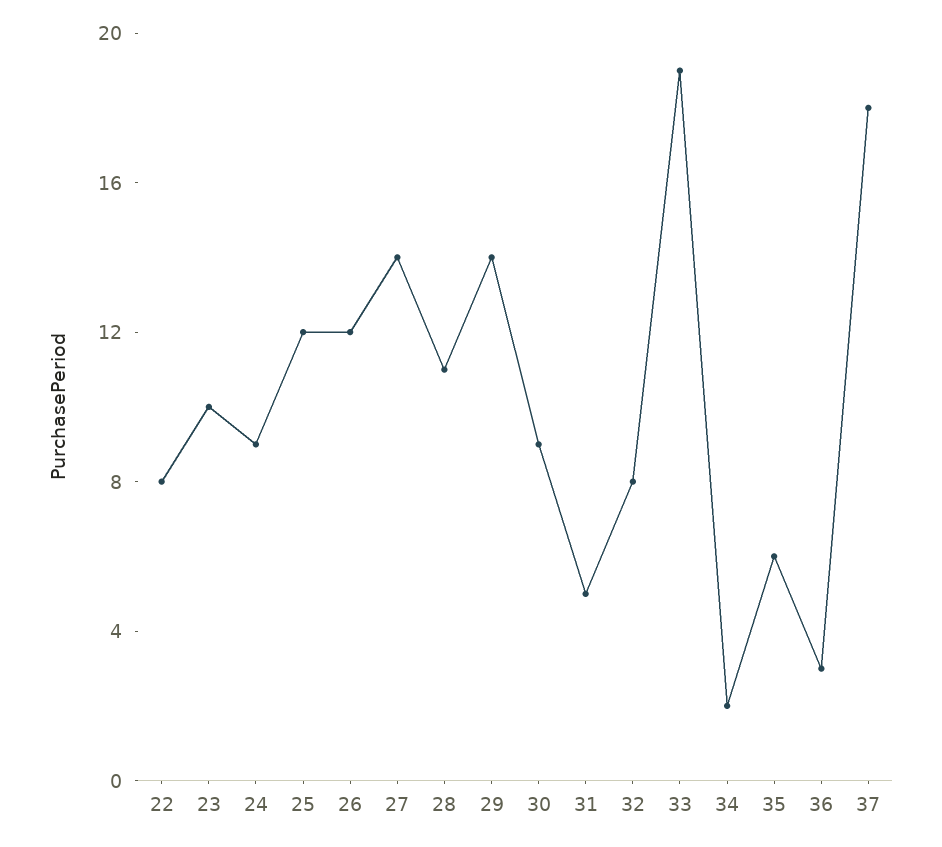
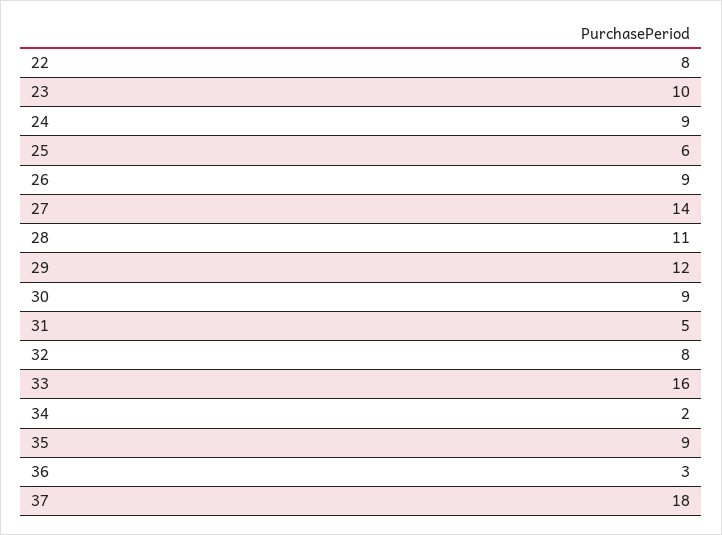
  {
    "22": 8,
    "23": 10,
    "24": 9,
-   "25": 12,
+   "25": 6,
-   "26": 12,
+   "26": 9,
    "27": 14,
    "28": 11,
-   "29": 14,
+   "29": 12,
    "30": 9,
    "31": 5,
    "32": 8,
-   "33": 19,
+   "33": 16,
    "34": 2,
-   "35": 6,
+   "35": 9,
    "36": 3,
    "37": 18
  }

